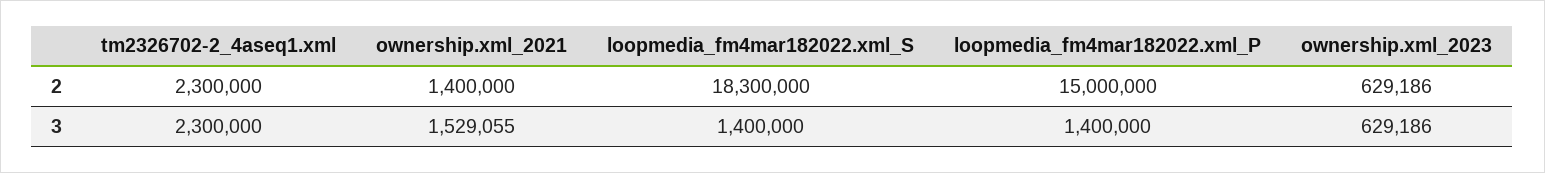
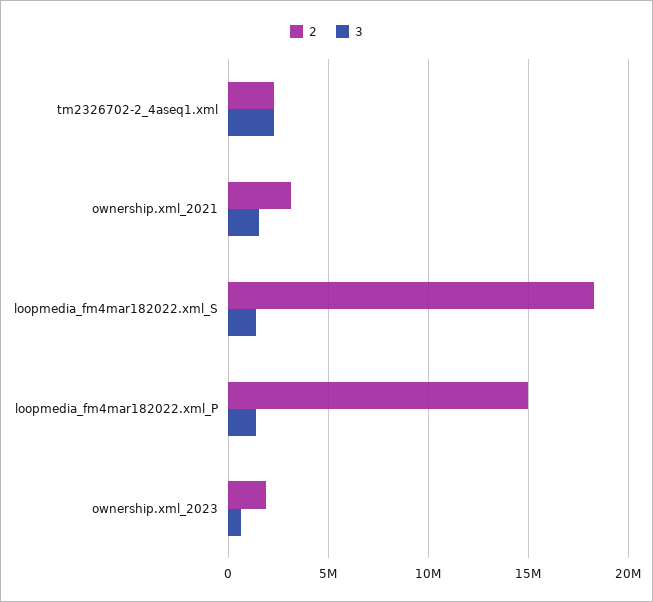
  {
    "2": {
      "tm2326702-2_4aseq1.xml": 2300000,
-     "ownership.xml_2021": 1400000,
+     "ownership.xml_2021": 3000000,
      "loopmedia_fm4mar182022.xml_S": 18300000,
      "loopmedia_fm4mar182022.xml_P": 15000000,
-     "ownership.xml_2023": 629186
+     "ownership.xml_2023": 2000000
    },
    "3": {
      "tm2326702-2_4aseq1.xml": 2300000,
      "ownership.xml_2021": 1529055,
      "loopmedia_fm4mar182022.xml_S": 1400000,
      "loopmedia_fm4mar182022.xml_P": 1400000,
      "ownership.xml_2023": 629186
    }
  }

